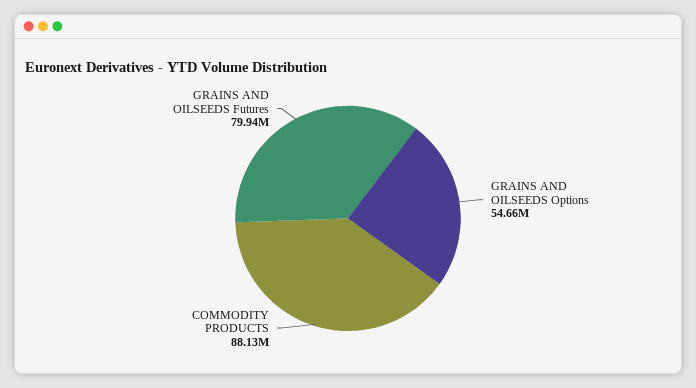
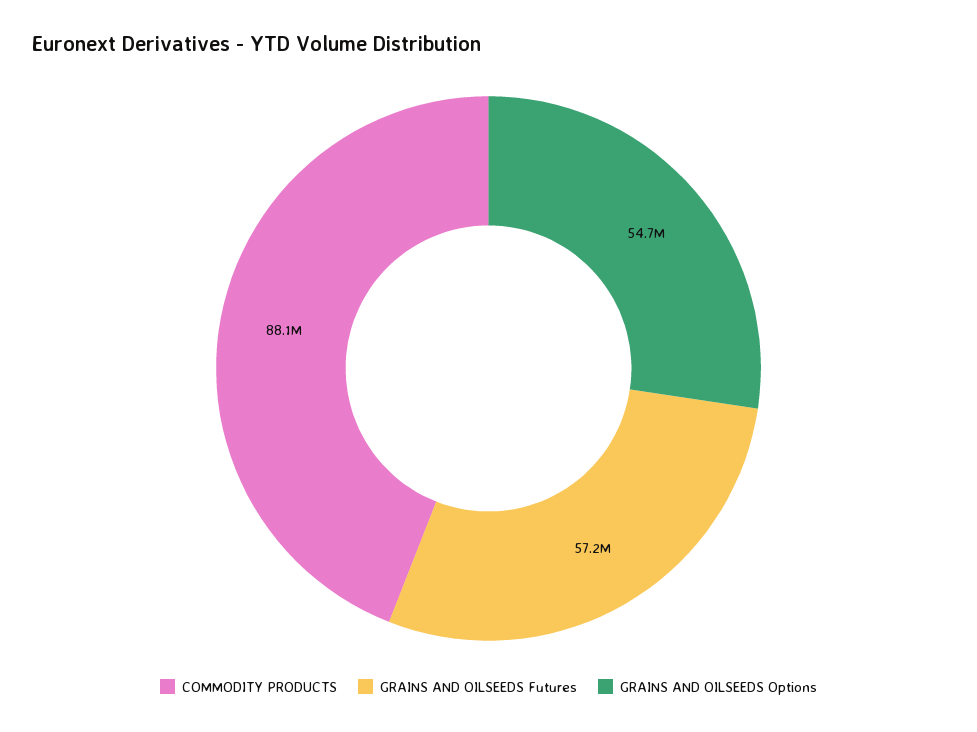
  {
    "GRAINS AND OILSEEDS Options": 54660000,
    "COMMODITY PRODUCTS": 88130000,
-   "GRAINS AND OILSEEDS Futures": 79940000
+   "GRAINS AND OILSEEDS Futures": 57200000
  }

